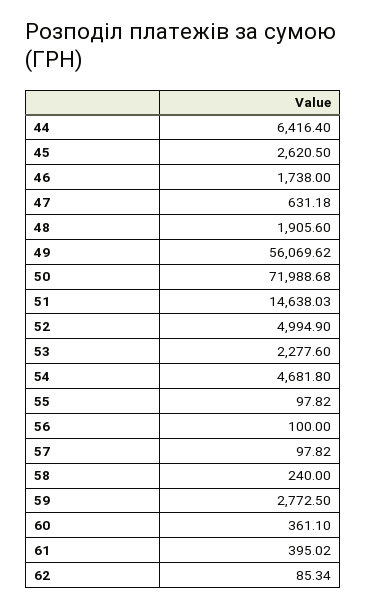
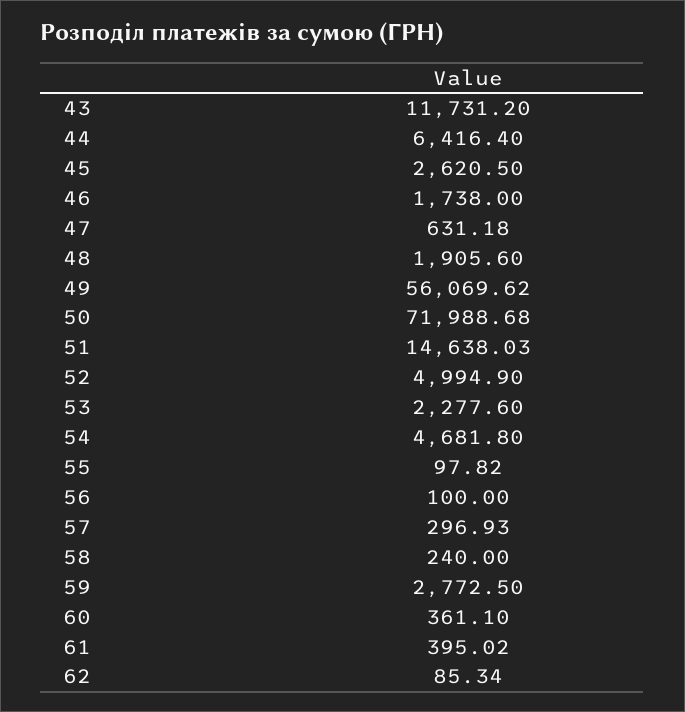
  {
    "44": 6416.4,
    "45": 2620.5,
    "46": 1738,
    "47": 631.18,
    "48": 1905.6,
    "49": 56069.62,
    "50": 71988.68,
    "51": 14638.03,
    "52": 4994.9,
    "53": 2277.6,
    "54": 4681.8,
    "55": 97.82,
    "56": 100,
-   "57": 97.82,
+   "57": 296.93,
    "58": 240,
    "59": 2772.5,
    "60": 361.1,
    "61": 395.02,
-   "62": 85.34
+   "62": 85.34,
+   "43": 11731.2
  }

